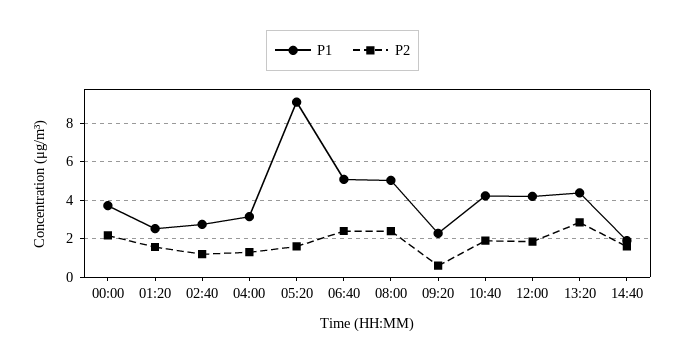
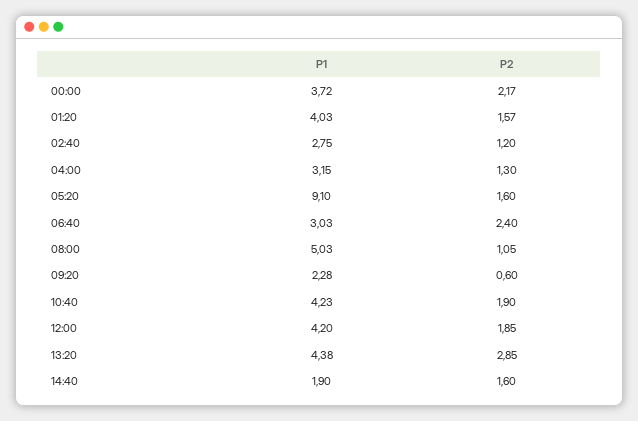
  {
    "P1": {
      "00:00": 3.72,
-     "01:20": 2.5,
+     "01:20": 4.03,
      "02:40": 2.75,
      "04:00": 3.15,
      "05:20": 9.1,
-     "06:40": 5,
+     "06:40": 3.03,
      "08:00": 5.03,
      "09:20": 2.28,
      "10:40": 4.23,
      "12:00": 4.2,
      "13:20": 4.38,
      "14:40": 1.9
    },
    "P2": {
      "00:00": 2.17,
      "01:20": 1.57,
      "02:40": 1.2,
      "04:00": 1.3,
      "05:20": 1.6,
      "06:40": 2.4,
-     "08:00": 2.5,
+     "08:00": 1.05,
      "09:20": 0.6,
      "10:40": 1.9,
      "12:00": 1.85,
      "13:20": 2.85,
      "14:40": 1.6
    }
  }

